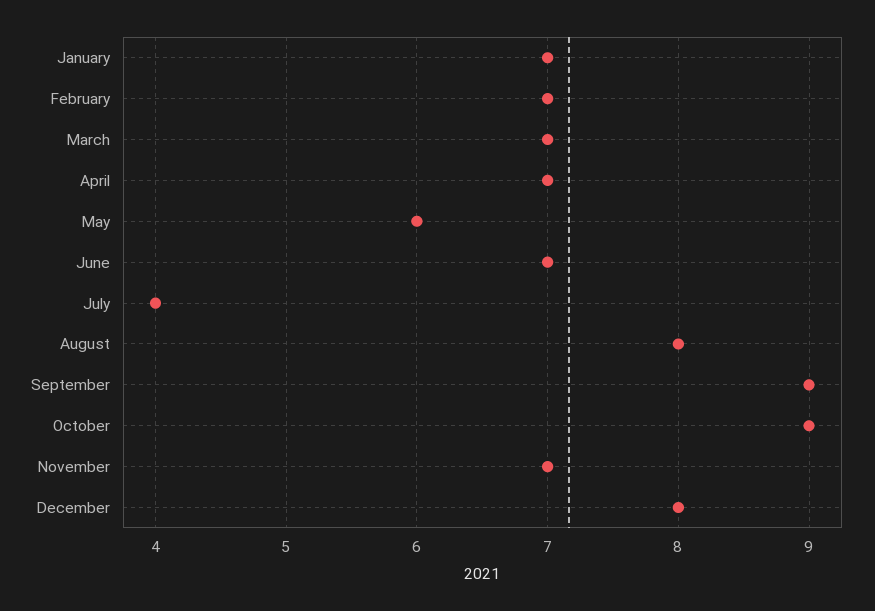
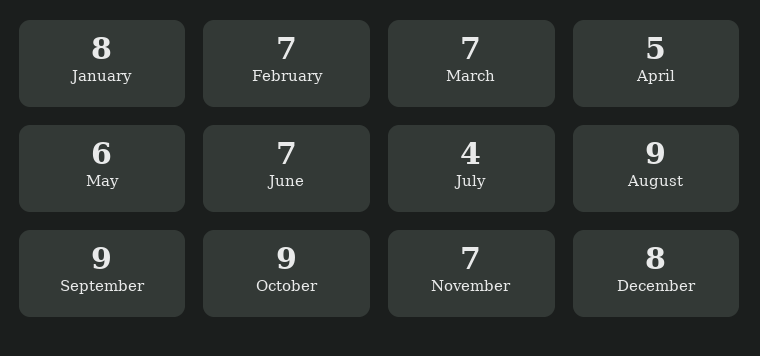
  {
-   "January": 7,
+   "January": 8,
    "February": 7,
    "March": 7,
-   "April": 7,
+   "April": 5,
    "May": 6,
    "June": 7,
    "July": 4,
-   "August": 8,
+   "August": 9,
    "September": 9,
    "October": 9,
    "November": 7,
    "December": 8
  }

